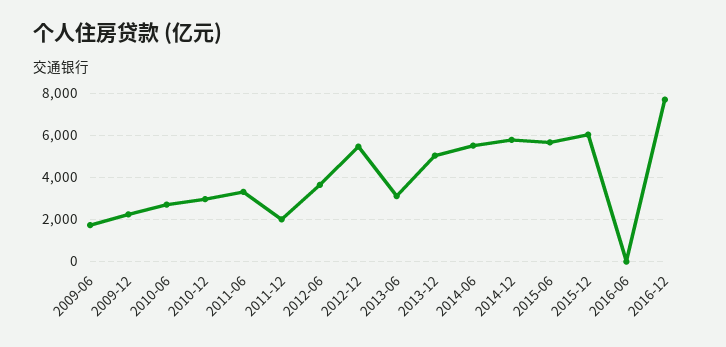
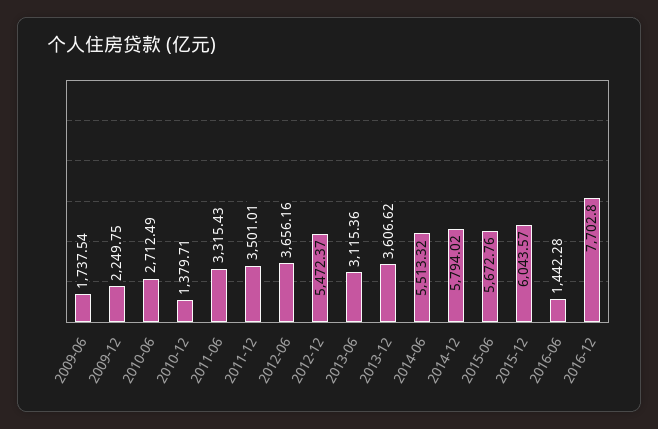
  {
    "2009-06": 1737.54,
    "2009-12": 2249.75,
    "2010-06": 2712.49,
-   "2010-12": 3000,
+   "2010-12": 1379.71,
    "2011-06": 3315.43,
-   "2011-12": 2000,
+   "2011-12": 3501.01,
    "2012-06": 3656.16,
    "2012-12": 5472.37,
    "2013-06": 3115.36,
-   "2013-12": 5000,
+   "2013-12": 3606.62,
    "2014-06": 5513.32,
    "2014-12": 5794.02,
    "2015-06": 5672.76,
    "2015-12": 6043.57,
-   "2016-06": 0,
+   "2016-06": 1442.28,
    "2016-12": 7702.8
  }

